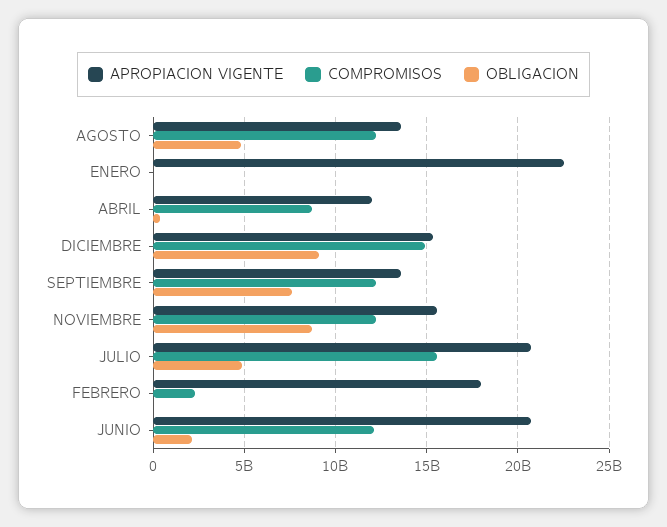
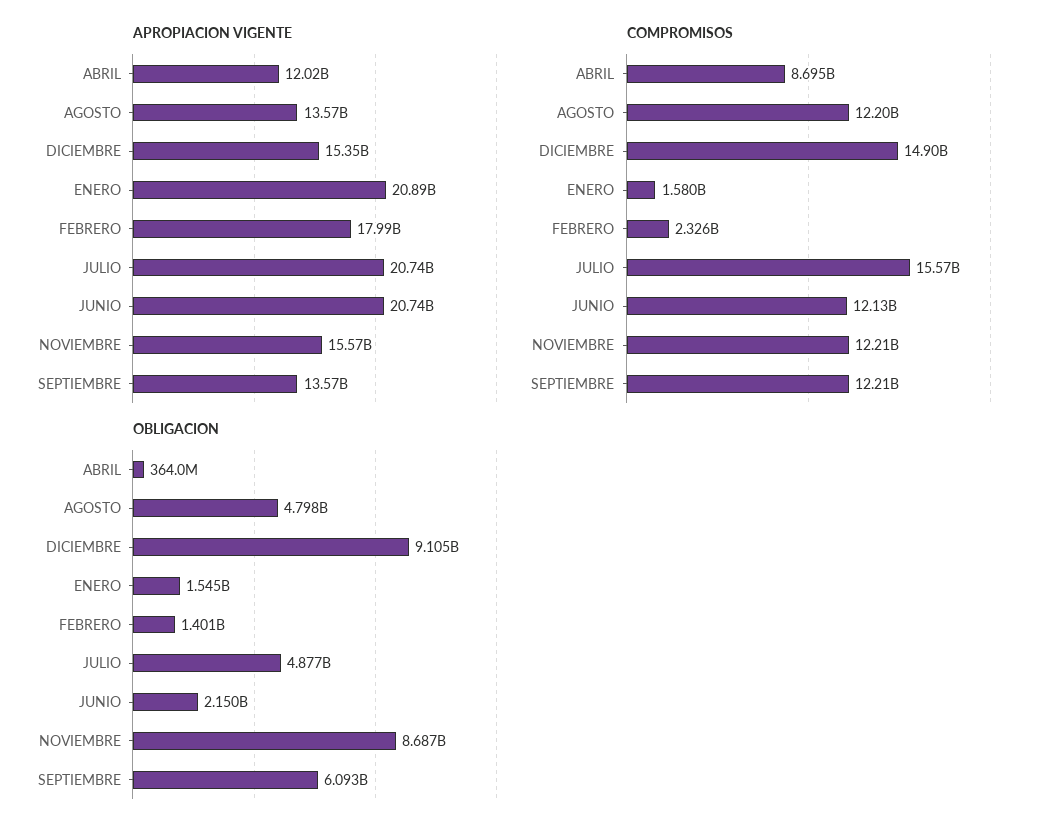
  {
    "APROPIACION VIGENTE": {
      "AGOSTO": 13570000000,
-     "ENERO": 22500000000,
+     "ENERO": 20890000000,
      "ABRIL": 12020000000,
      "DICIEMBRE": 15350000000,
      "SEPTIEMBRE": 13570000000,
      "NOVIEMBRE": 15570000000,
      "JULIO": 20740000000,
      "FEBRERO": 17990000000,
      "JUNIO": 20740000000
    },
    "COMPROMISOS": {
      "AGOSTO": 12200000000,
-     "ENERO": 0,
+     "ENERO": 1580000000,
      "ABRIL": 8695000000,
      "DICIEMBRE": 14900000000,
      "SEPTIEMBRE": 12210000000,
      "NOVIEMBRE": 12210000000,
      "JULIO": 15570000000,
      "FEBRERO": 2326000000,
      "JUNIO": 12130000000
    },
    "OBLIGACION": {
      "AGOSTO": 4798000000,
-     "ENERO": 0,
+     "ENERO": 1545000000,
      "ABRIL": 364000000,
      "DICIEMBRE": 9105000000,
-     "SEPTIEMBRE": 7500000000,
+     "SEPTIEMBRE": 6093000000,
      "NOVIEMBRE": 8687000000,
      "JULIO": 4877000000,
-     "FEBRERO": 0,
+     "FEBRERO": 1401000000,
      "JUNIO": 2150000000
    }
  }

